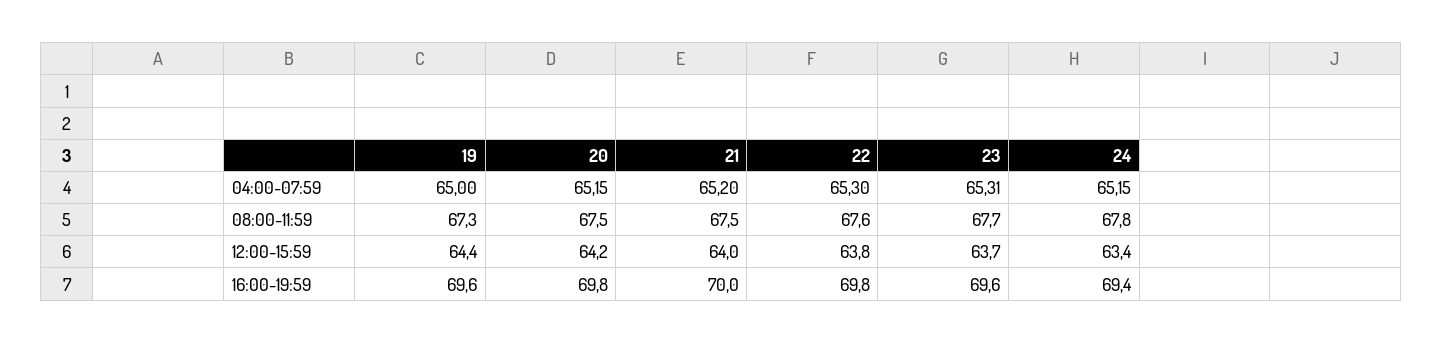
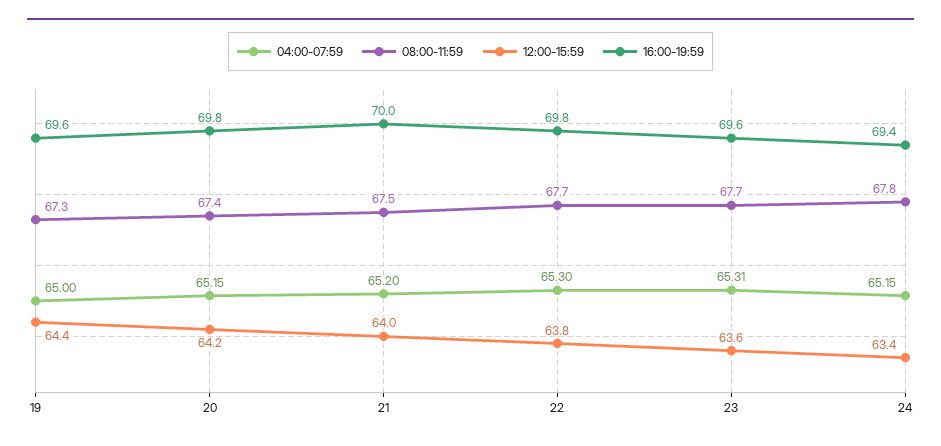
  {
    "04:00-07:59": {
      "19": 65,
      "20": 65.15,
      "21": 65.2,
      "22": 65.3,
      "23": 65.31,
      "24": 65.15
    },
    "08:00-11:59": {
      "19": 67.3,
-     "20": 67.5,
+     "20": 67.4,
      "21": 67.5,
-     "22": 67.6,
+     "22": 67.7,
      "23": 67.7,
      "24": 67.8
    },
    "12:00-15:59": {
      "19": 64.4,
      "20": 64.2,
      "21": 64,
      "22": 63.8,
-     "23": 63.7,
+     "23": 63.6,
      "24": 63.4
    },
    "16:00-19:59": {
      "19": 69.6,
      "20": 69.8,
      "21": 70,
      "22": 69.8,
      "23": 69.6,
      "24": 69.4
    }
  }

